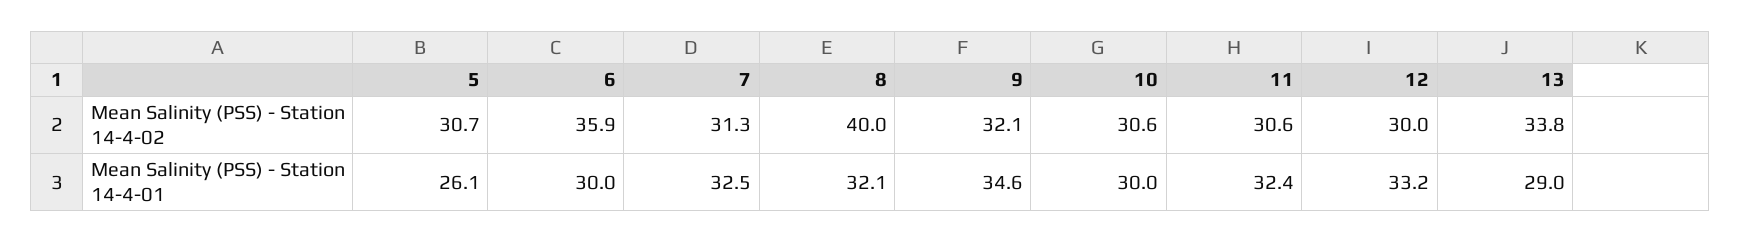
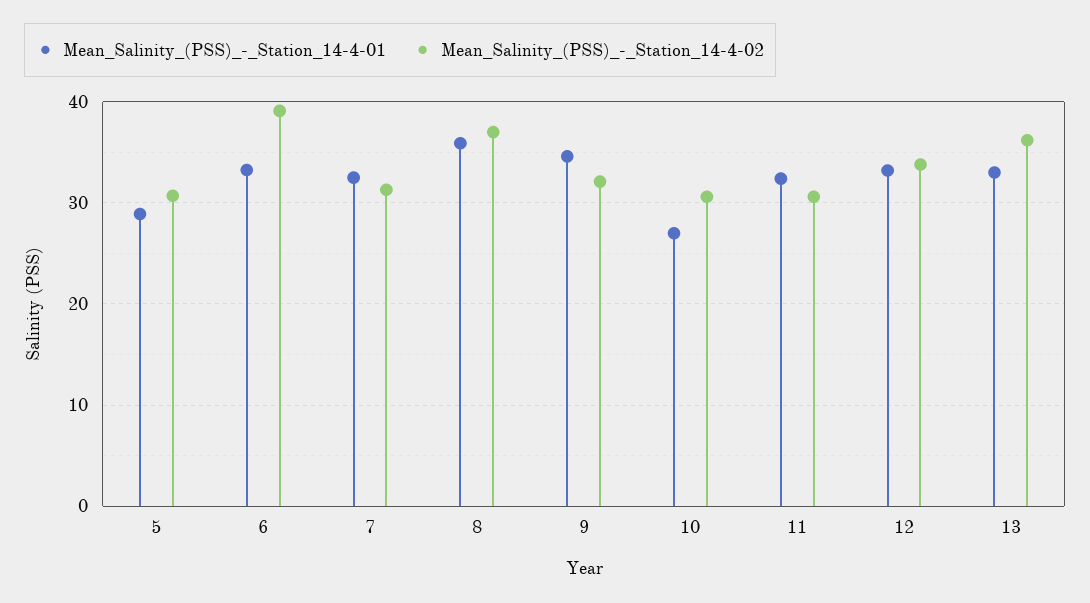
  {
    "Mean Salinity (PSS) - Station 14-4-02": {
      "5": 30.7,
-     "6": 35.9,
+     "6": 39,
      "7": 31.3,
-     "8": 40,
+     "8": 37,
      "9": 32.1,
      "10": 30.6,
      "11": 30.6,
-     "12": 30,
+     "12": 34,
-     "13": 33.8
+     "13": 36
    },
    "Mean Salinity (PSS) - Station 14-4-01": {
-     "5": 26.1,
+     "5": 29,
-     "6": 30,
+     "6": 33,
      "7": 32.5,
-     "8": 32.1,
+     "8": 36,
      "9": 34.6,
-     "10": 30,
+     "10": 27,
      "11": 32.4,
      "12": 33.2,
-     "13": 29
+     "13": 33
    }
  }

